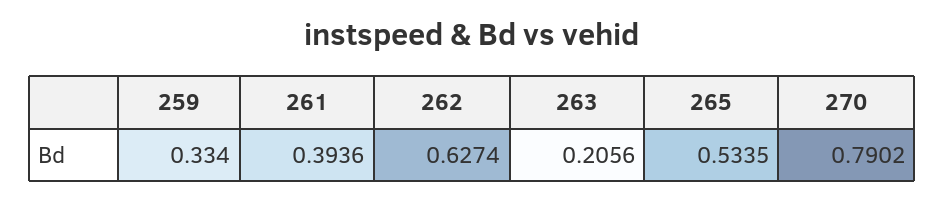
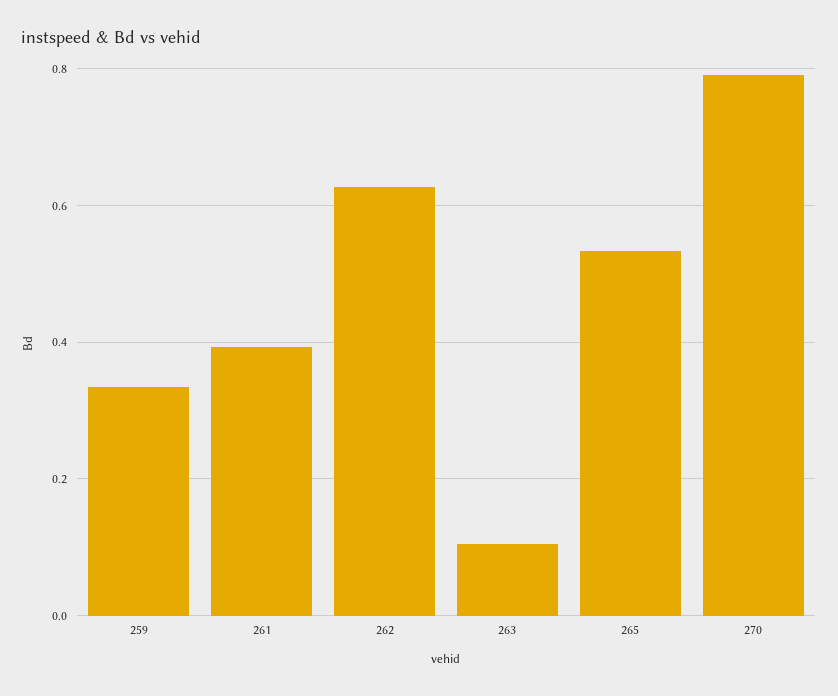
  {
    "259": 0.334,
    "261": 0.3936,
    "262": 0.6274,
-   "263": 0.2056,
+   "263": 0.1,
    "265": 0.5335,
    "270": 0.7902
  }

